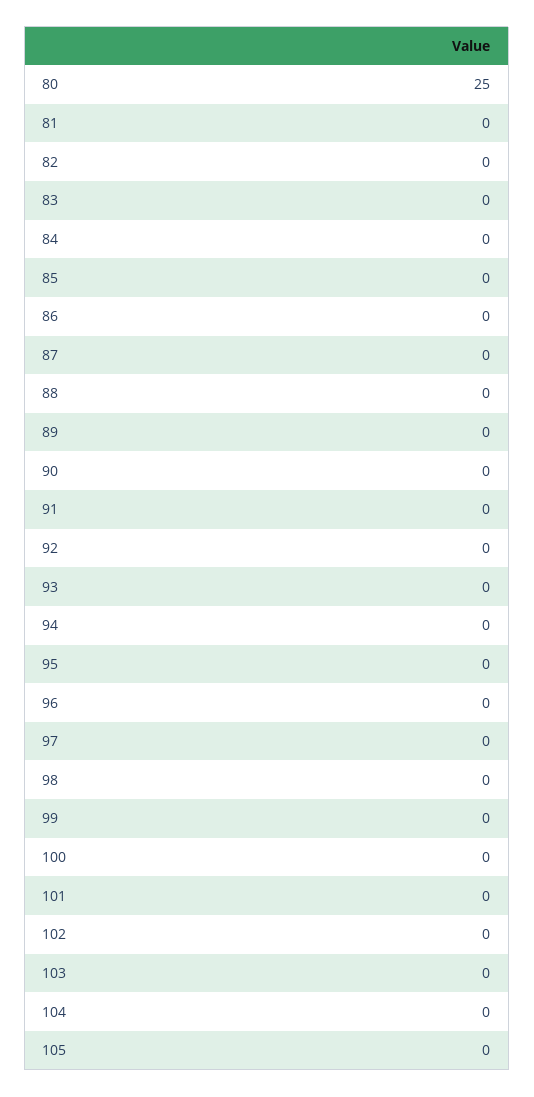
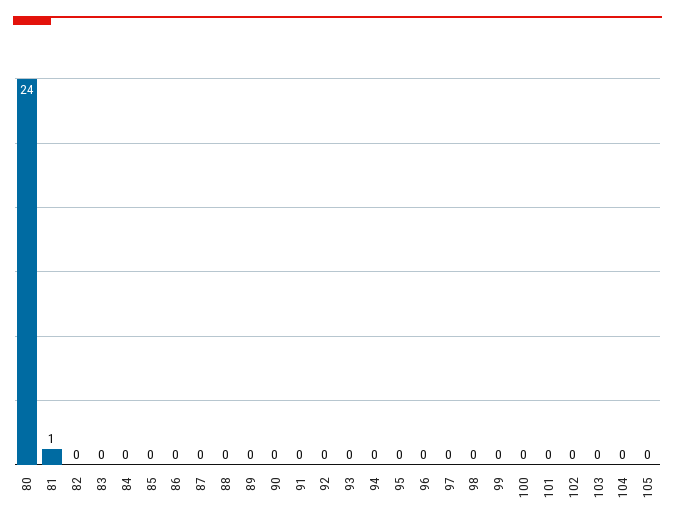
  {
-   "80": 25,
+   "80": 24,
-   "81": 0,
+   "81": 1,
    "82": 0,
    "83": 0,
    "84": 0,
    "85": 0,
    "86": 0,
    "87": 0,
    "88": 0,
    "89": 0,
    "90": 0,
    "91": 0,
    "92": 0,
    "93": 0,
    "94": 0,
    "95": 0,
    "96": 0,
    "97": 0,
    "98": 0,
    "99": 0,
    "100": 0,
    "101": 0,
    "102": 0,
    "103": 0,
    "104": 0,
    "105": 0
  }

